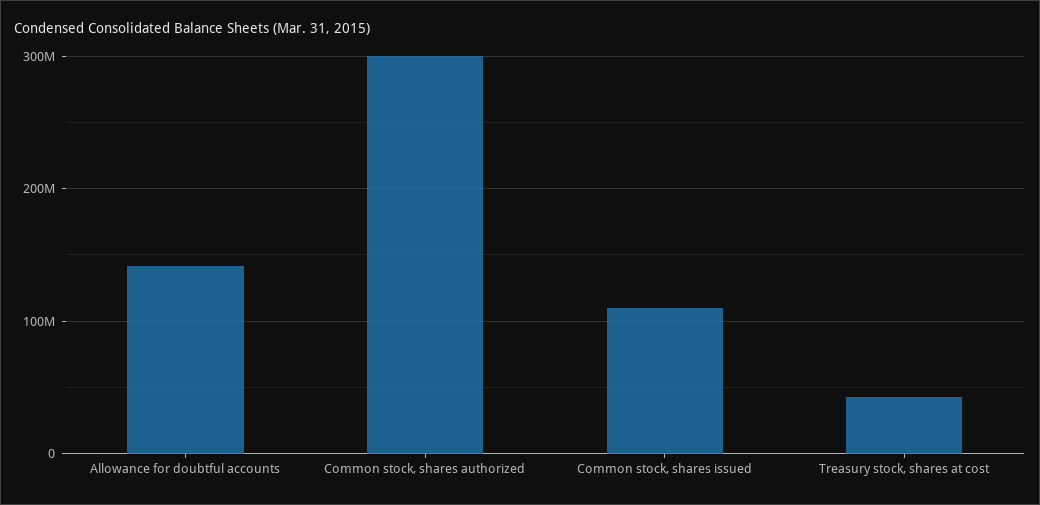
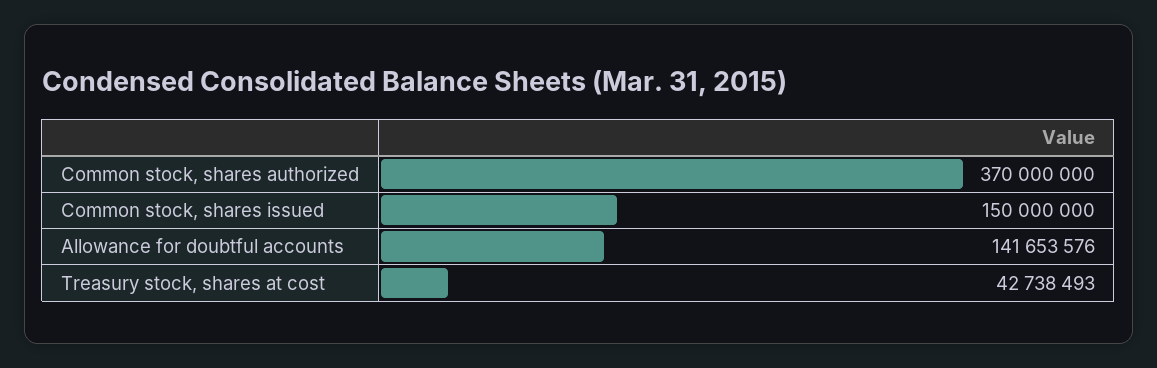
  {
    "Allowance for doubtful accounts": 141653576,
-   "Common stock, shares authorized": 300000000,
+   "Common stock, shares authorized": 370000000,
-   "Common stock, shares issued": 110000000,
+   "Common stock, shares issued": 150000000,
    "Treasury stock, shares at cost": 42738493
  }

